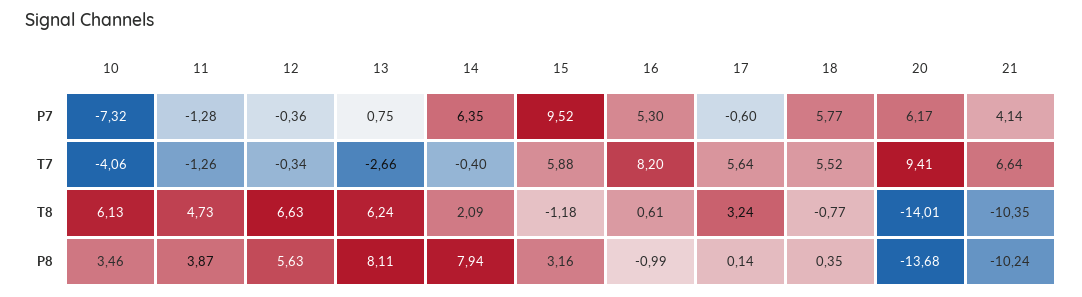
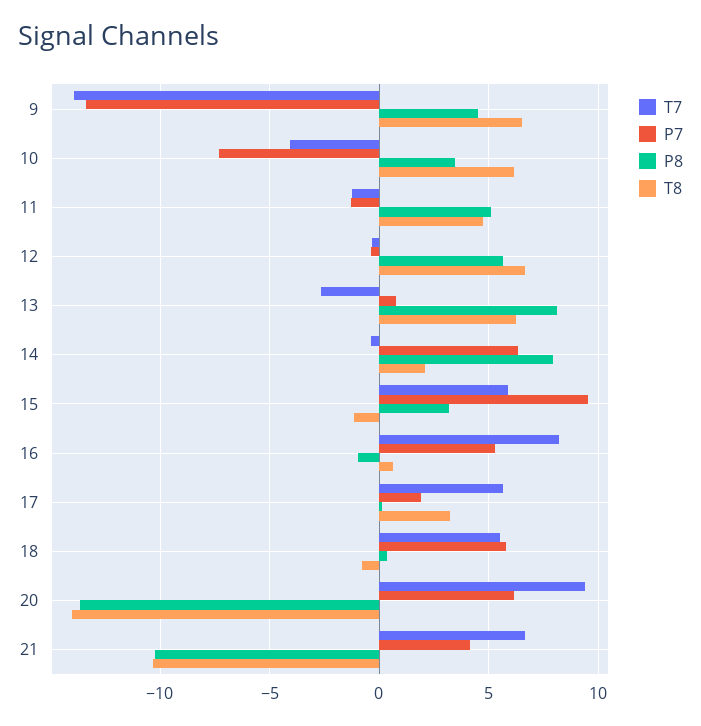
  {
    "P7": {
      "10": -7.32,
      "11": -1.28,
      "12": -0.36,
      "13": 0.75,
      "14": 6.35,
      "15": 9.52,
      "16": 5.3,
-     "17": -0.6,
+     "17": 2,
      "18": 5.77,
      "20": 6.17,
-     "21": 4.14
+     "21": 4.14,
+     "9": -13.5
    },
    "T7": {
      "10": -4.06,
      "11": -1.26,
      "12": -0.34,
      "13": -2.66,
      "14": -0.4,
      "15": 5.88,
      "16": 8.2,
      "17": 5.64,
      "18": 5.52,
      "20": 9.41,
-     "21": 6.64
+     "21": 6.64,
+     "9": -14
    },
    "T8": {
      "10": 6.13,
      "11": 4.73,
      "12": 6.63,
      "13": 6.24,
      "14": 2.09,
      "15": -1.18,
      "16": 0.61,
      "17": 3.24,
      "18": -0.77,
      "20": -14.01,
-     "21": -10.35
+     "21": -10.35,
+     "9": 6.5
    },
    "P8": {
      "10": 3.46,
-     "11": 3.87,
+     "11": 5,
      "12": 5.63,
      "13": 8.11,
      "14": 7.94,
      "15": 3.16,
      "16": -0.99,
      "17": 0.14,
      "18": 0.35,
      "20": -13.68,
-     "21": -10.24
+     "21": -10.24,
+     "9": 4.5
    }
  }

